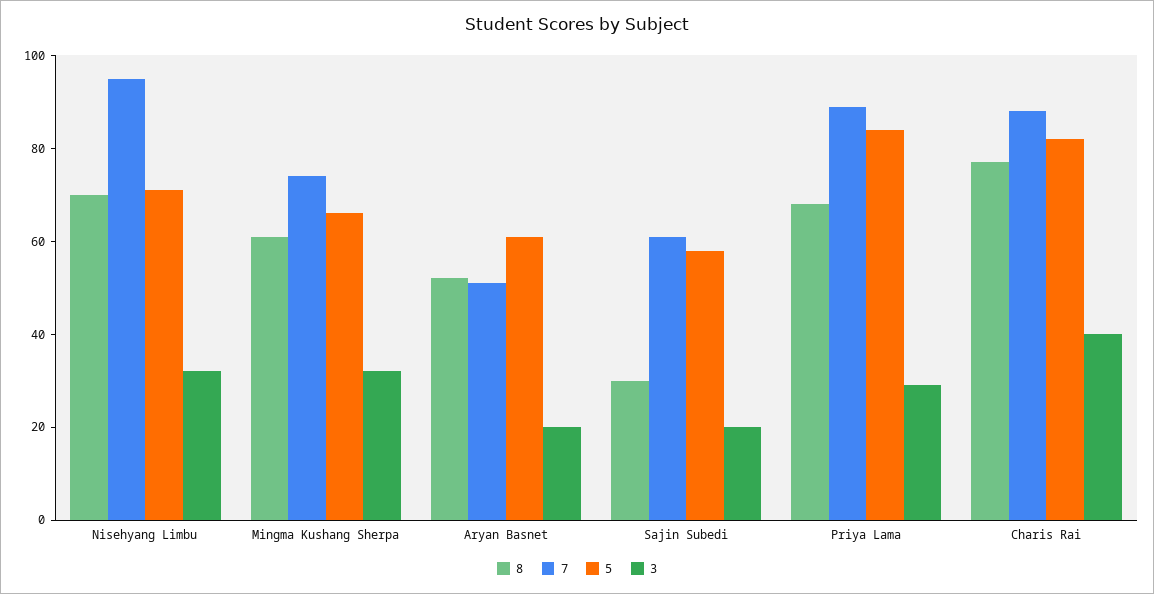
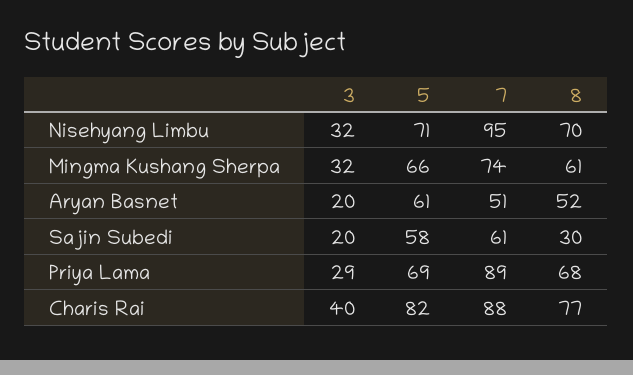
  {
    "8": {
      "Nisehyang Limbu": 70,
      "Mingma Kushang Sherpa": 61,
      "Aryan Basnet": 52,
      "Sajin Subedi": 30,
      "Priya Lama": 68,
      "Charis Rai": 77
    },
    "7": {
      "Nisehyang Limbu": 95,
      "Mingma Kushang Sherpa": 74,
      "Aryan Basnet": 51,
      "Sajin Subedi": 61,
      "Priya Lama": 89,
      "Charis Rai": 88
    },
    "5": {
      "Nisehyang Limbu": 71,
      "Mingma Kushang Sherpa": 66,
      "Aryan Basnet": 61,
      "Sajin Subedi": 58,
-     "Priya Lama": 85,
+     "Priya Lama": 69,
      "Charis Rai": 82
    },
    "3": {
      "Nisehyang Limbu": 32,
      "Mingma Kushang Sherpa": 32,
      "Aryan Basnet": 20,
      "Sajin Subedi": 20,
      "Priya Lama": 29,
      "Charis Rai": 40
    }
  }

